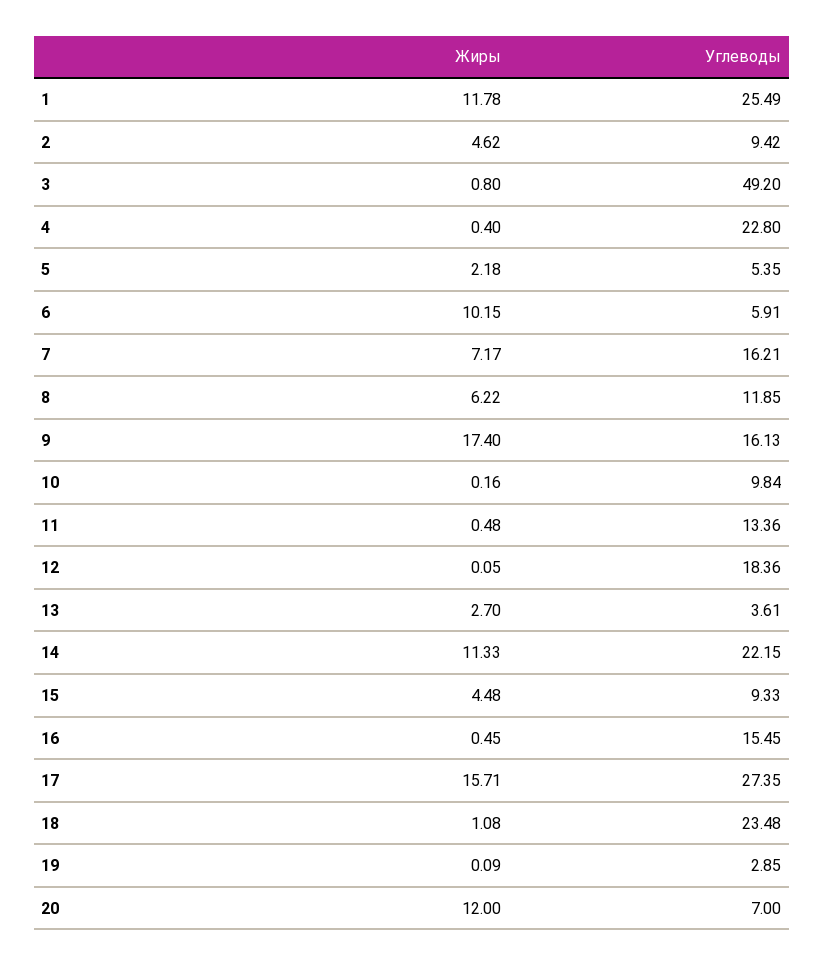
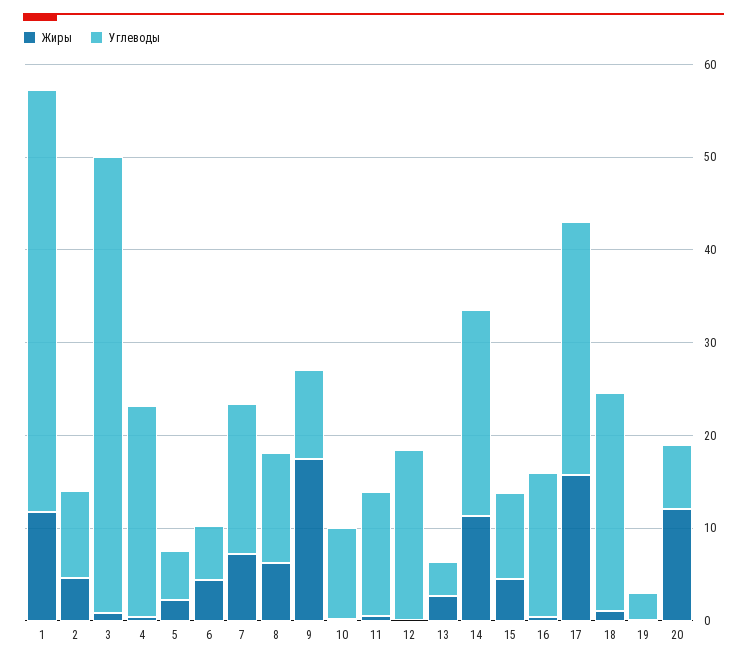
  {
    "Жиры": {
      "1": 11.78,
      "2": 4.62,
      "3": 0.8,
      "4": 0.4,
      "5": 2.18,
-     "6": 10.15,
+     "6": 4,
      "7": 7.17,
      "8": 6.22,
      "9": 17.4,
      "10": 0.16,
      "11": 0.48,
      "12": 0.05,
      "13": 2.7,
      "14": 11.33,
      "15": 4.48,
      "16": 0.45,
      "17": 15.71,
      "18": 1.08,
      "19": 0.09,
      "20": 12
    },
    "Углеводы": {
-     "1": 25.49,
+     "1": 46,
      "2": 9.42,
      "3": 49.2,
      "4": 22.8,
      "5": 5.35,
      "6": 5.91,
      "7": 16.21,
      "8": 11.85,
-     "9": 16.13,
+     "9": 10,
      "10": 9.84,
      "11": 13.36,
      "12": 18.36,
      "13": 3.61,
      "14": 22.15,
      "15": 9.33,
      "16": 15.45,
      "17": 27.35,
      "18": 23.48,
      "19": 2.85,
      "20": 7
    }
  }

